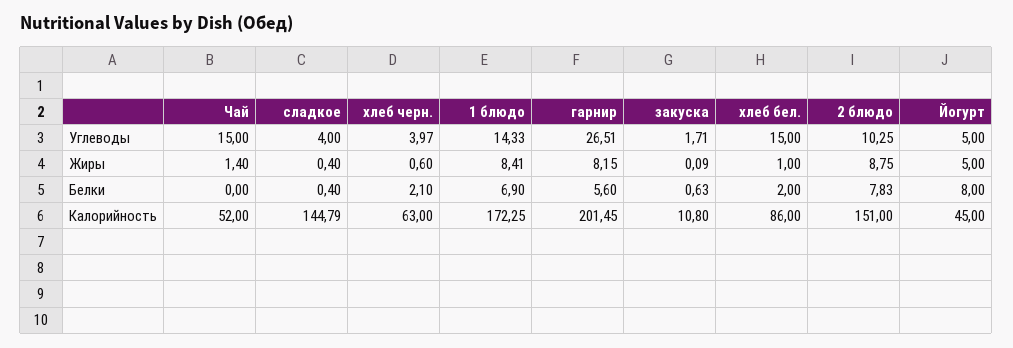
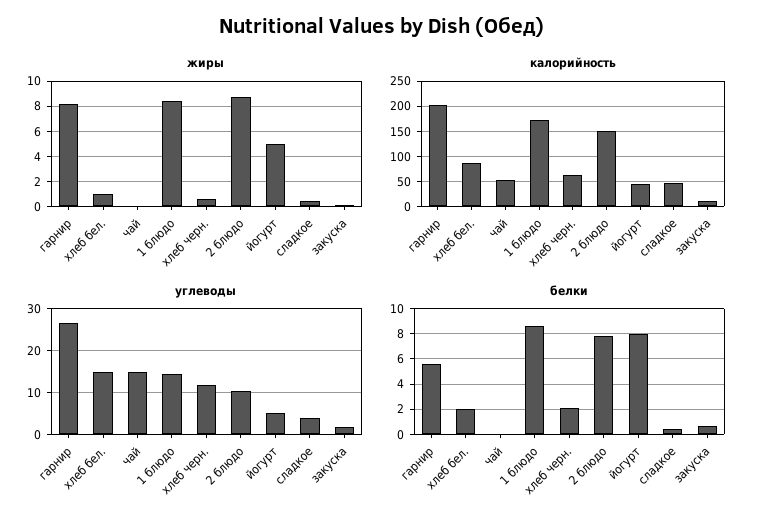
  {
    "Углеводы": {
      "Чай": 15,
      "сладкое": 4,
-     "хлеб черн.": 3.97,
+     "хлеб черн.": 12,
      "1 блюдо": 14.33,
      "гарнир": 26.51,
      "закуска": 1.71,
      "хлеб бел.": 15,
      "2 блюдо": 10.25,
      "Йогурт": 5
    },
    "Жиры": {
-     "Чай": 1.4,
+     "Чай": 0,
      "сладкое": 0.4,
      "хлеб черн.": 0.6,
      "1 блюдо": 8.41,
      "гарнир": 8.15,
      "закуска": 0.09,
      "хлеб бел.": 1,
      "2 блюдо": 8.75,
      "Йогурт": 5
    },
    "Белки": {
      "Чай": 0,
      "сладкое": 0.4,
      "хлеб черн.": 2.1,
-     "1 блюдо": 6.9,
+     "1 блюдо": 8.5,
      "гарнир": 5.6,
      "закуска": 0.63,
      "хлеб бел.": 2,
      "2 блюдо": 7.83,
      "Йогурт": 8
    },
    "Калорийность": {
      "Чай": 52,
-     "сладкое": 144.79,
+     "сладкое": 50,
      "хлеб черн.": 63,
      "1 блюдо": 172.25,
      "гарнир": 201.45,
      "закуска": 10.8,
      "хлеб бел.": 86,
      "2 блюдо": 151,
      "Йогурт": 45
    }
  }

